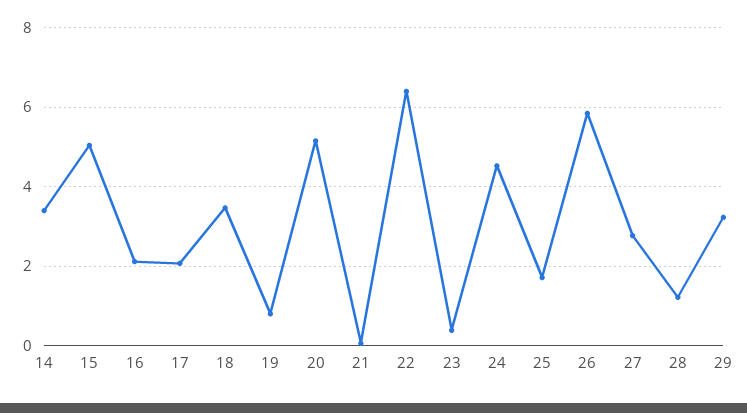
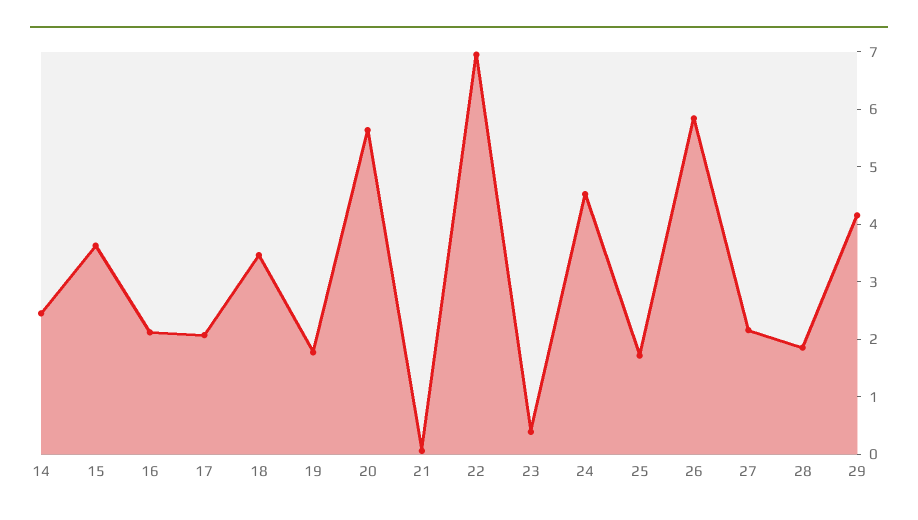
  {
-   "14": 3.4,
+   "14": 2.4,
-   "15": 5,
+   "15": 3.6,
    "16": 2.2,
    "17": 2,
    "18": 3.4,
-   "19": 0.8,
+   "19": 1.8,
-   "20": 5.2,
+   "20": 5.6,
    "21": 0,
-   "22": 6.4,
+   "22": 7,
    "23": 0.4,
    "24": 4.6,
    "25": 1.8,
    "26": 5.8,
-   "27": 2.8,
+   "27": 2.2,
-   "28": 1.2,
+   "28": 1.8,
-   "29": 3.2
+   "29": 4.2
  }

